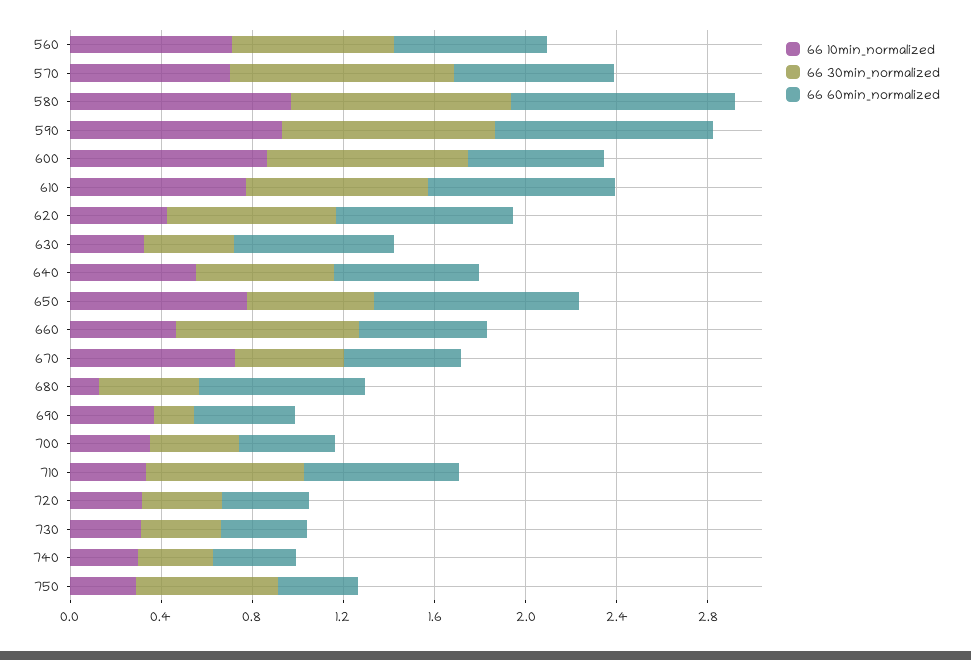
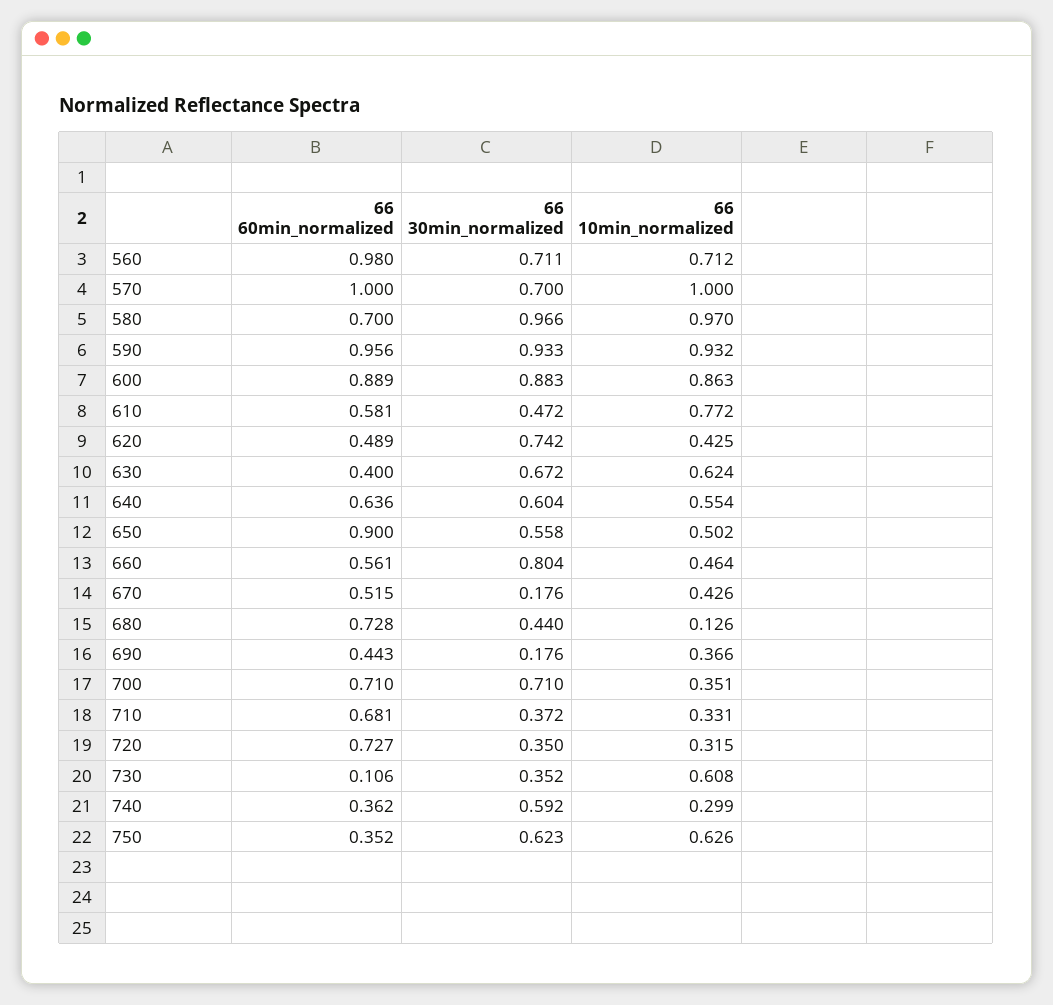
  {
    "66 10min_normalized": {
      "560": 0.712,
-     "570": 0.7,
+     "570": 1,
      "580": 0.97,
      "590": 0.932,
      "600": 0.863,
      "610": 0.772,
      "620": 0.425,
-     "630": 0.3,
+     "630": 0.624,
      "640": 0.554,
-     "650": 0.8,
+     "650": 0.502,
      "660": 0.464,
-     "670": 0.7,
+     "670": 0.426,
      "680": 0.126,
      "690": 0.366,
      "700": 0.351,
      "710": 0.331,
      "720": 0.315,
-     "730": 0.3,
+     "730": 0.608,
      "740": 0.299,
-     "750": 0.3
+     "750": 0.626
    },
    "66 30min_normalized": {
      "560": 0.711,
-     "570": 1,
+     "570": 0.7,
      "580": 0.966,
      "590": 0.933,
      "600": 0.883,
-     "610": 0.8,
+     "610": 0.472,
      "620": 0.742,
-     "630": 0.4,
+     "630": 0.672,
      "640": 0.604,
      "650": 0.558,
      "660": 0.804,
-     "670": 0.5,
+     "670": 0.176,
      "680": 0.44,
      "690": 0.176,
-     "700": 0.4,
+     "700": 0.71,
-     "710": 0.7,
+     "710": 0.372,
      "720": 0.35,
      "730": 0.352,
-     "740": 0.3,
+     "740": 0.592,
      "750": 0.623
    },
    "66 60min_normalized": {
-     "560": 0.7,
+     "560": 0.98,
-     "570": 0.7,
+     "570": 1,
-     "580": 1,
+     "580": 0.7,
      "590": 0.956,
-     "600": 0.6,
+     "600": 0.889,
-     "610": 0.8,
+     "610": 0.581,
-     "620": 0.8,
+     "620": 0.489,
-     "630": 0.7,
+     "630": 0.4,
      "640": 0.636,
      "650": 0.9,
      "660": 0.561,
      "670": 0.515,
      "680": 0.728,
      "690": 0.443,
-     "700": 0.4,
+     "700": 0.71,
      "710": 0.681,
-     "720": 0.4,
+     "720": 0.727,
-     "730": 0.4,
+     "730": 0.106,
      "740": 0.362,
      "750": 0.352
    }
  }

